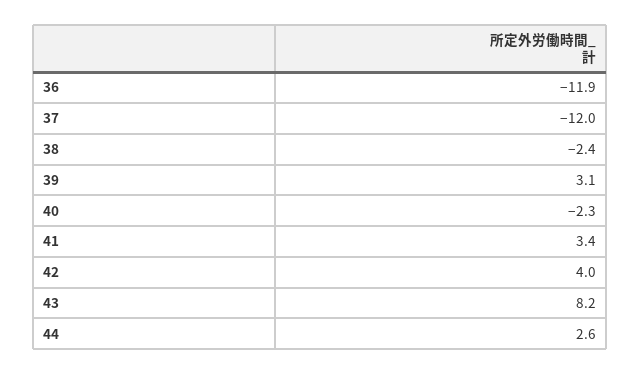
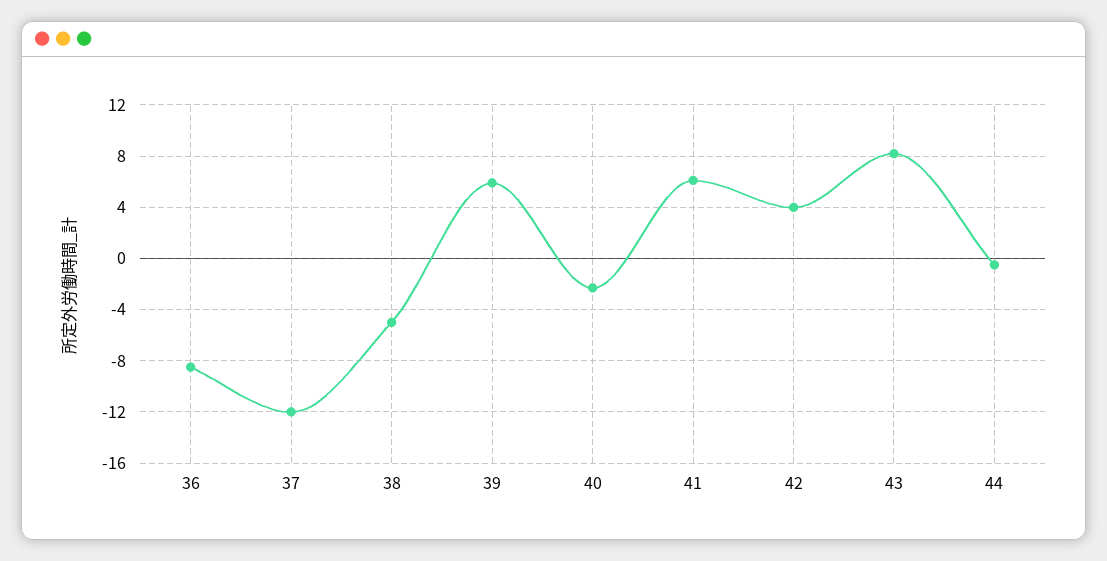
  {
-   "36": -11.9,
+   "36": -8.5,
    "37": -12,
-   "38": -2.4,
+   "38": -5,
-   "39": 3.1,
+   "39": 6,
    "40": -2.3,
-   "41": 3.4,
+   "41": 6,
    "42": 4,
    "43": 8.2,
-   "44": 2.6
+   "44": -0.5
  }

